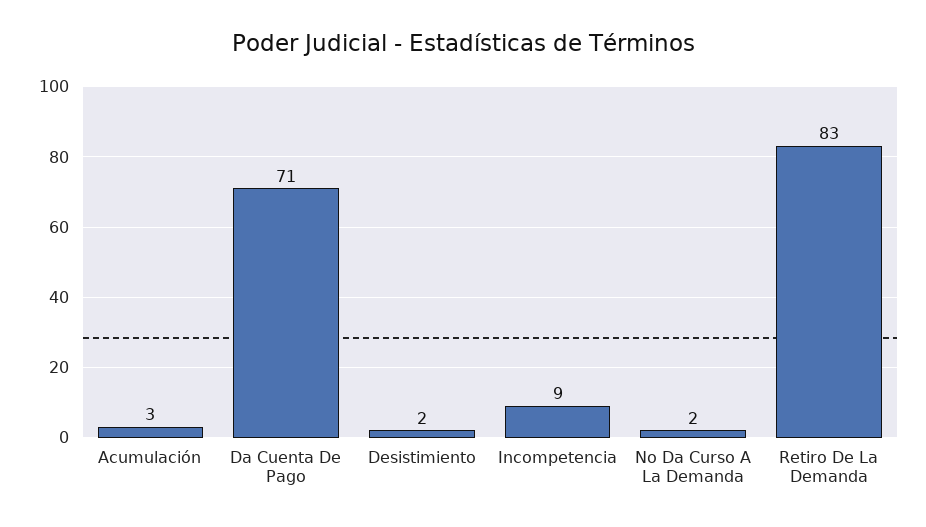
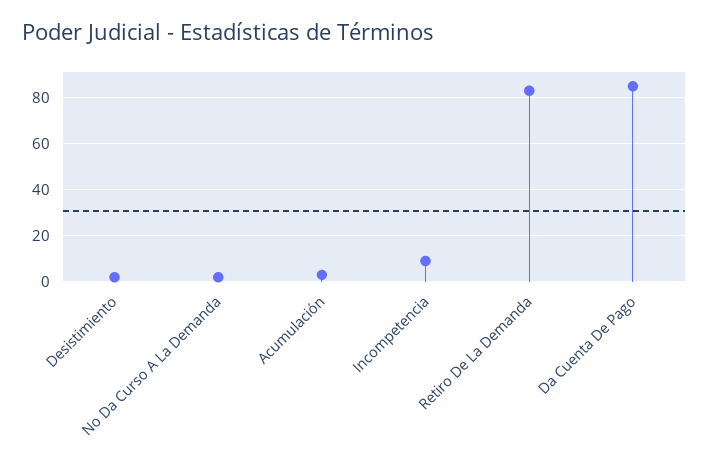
  {
    "Acumulación": 3,
-   "Da Cuenta De Pago": 71,
+   "Da Cuenta De Pago": 85,
    "Desistimiento": 2,
    "Incompetencia": 9,
    "No Da Curso A La Demanda": 2,
    "Retiro De La Demanda": 83
  }

